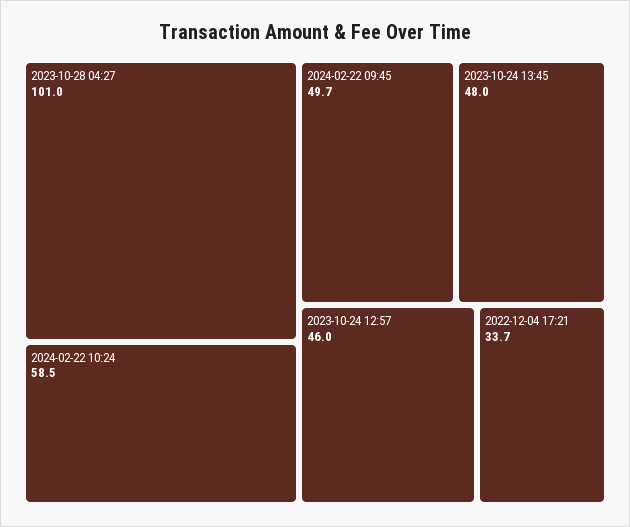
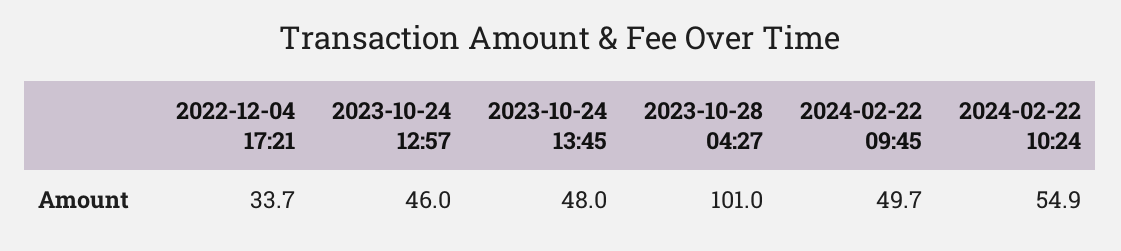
  {
    "2023-10-28 04:27": 101,
-   "2024-02-22 10:24": 58.5,
+   "2024-02-22 10:24": 54.9,
    "2024-02-22 09:45": 49.7,
    "2023-10-24 13:45": 48,
    "2023-10-24 12:57": 46,
    "2022-12-04 17:21": 33.7
  }

